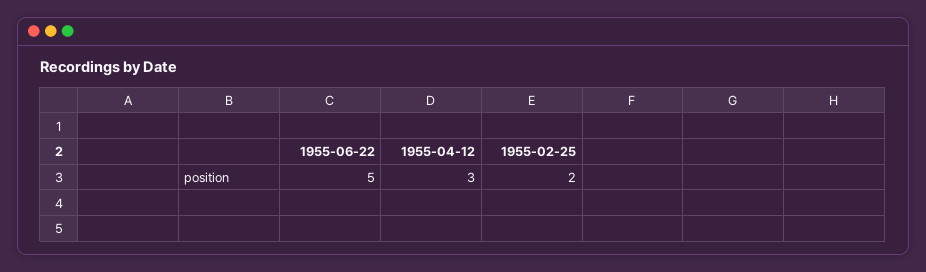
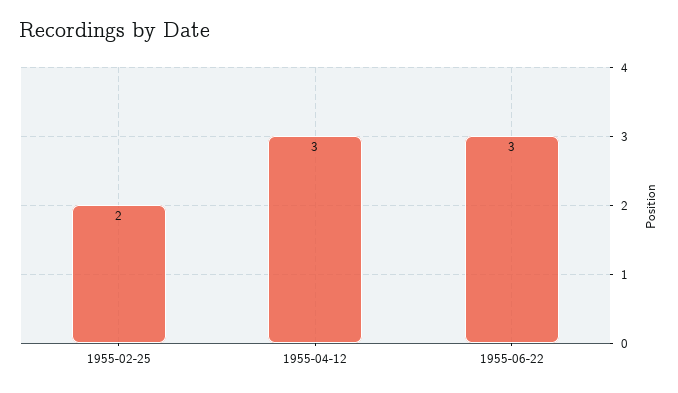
  {
-   "1955-06-22": 5,
+   "1955-06-22": 3,
    "1955-04-12": 3,
    "1955-02-25": 2
  }

